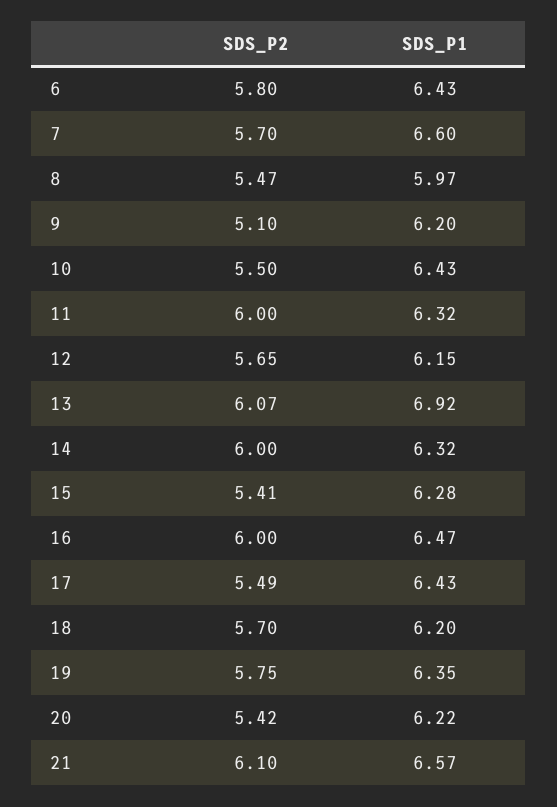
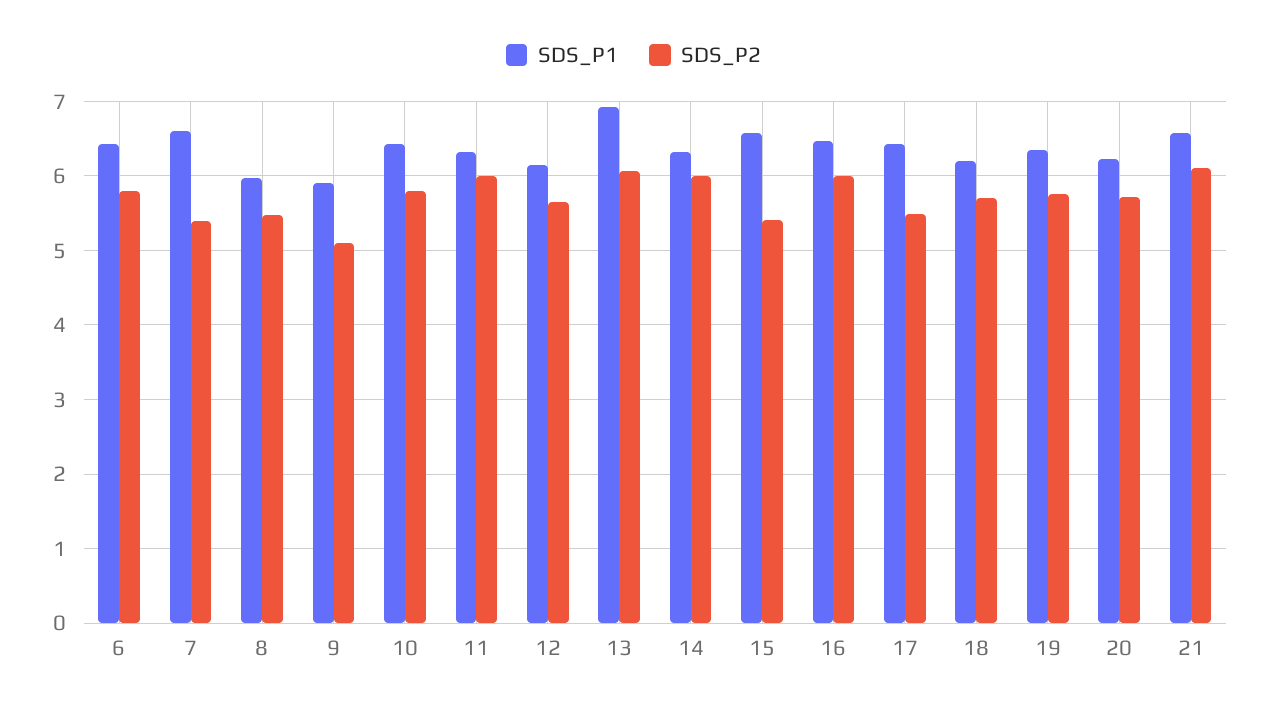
  {
    "SDS_P2": {
      "6": 5.8,
-     "7": 5.7,
+     "7": 5.4,
      "8": 5.47,
      "9": 5.1,
-     "10": 5.5,
+     "10": 5.8,
      "11": 6,
      "12": 5.65,
      "13": 6.07,
      "14": 6,
      "15": 5.41,
      "16": 6,
      "17": 5.49,
      "18": 5.7,
      "19": 5.75,
-     "20": 5.42,
+     "20": 5.7,
      "21": 6.1
    },
    "SDS_P1": {
      "6": 6.43,
      "7": 6.6,
      "8": 5.97,
-     "9": 6.2,
+     "9": 5.9,
      "10": 6.43,
      "11": 6.32,
      "12": 6.15,
      "13": 6.92,
      "14": 6.32,
-     "15": 6.28,
+     "15": 6.6,
      "16": 6.47,
      "17": 6.43,
      "18": 6.2,
      "19": 6.35,
      "20": 6.22,
      "21": 6.57
    }
  }

